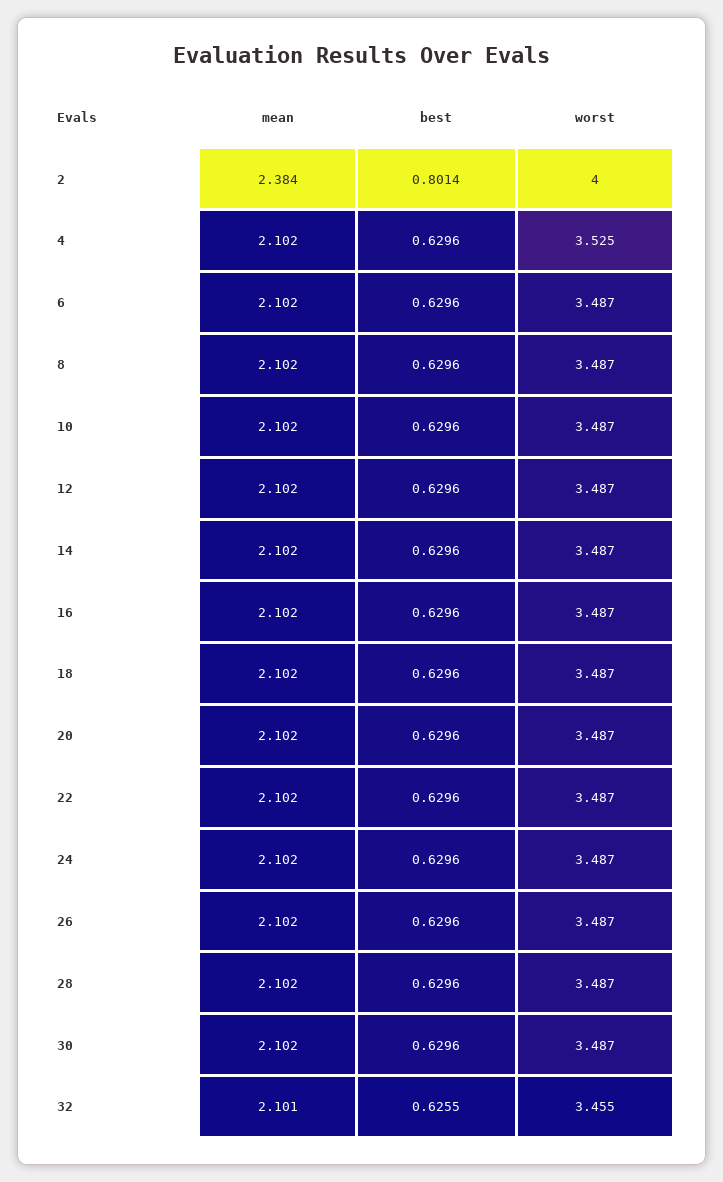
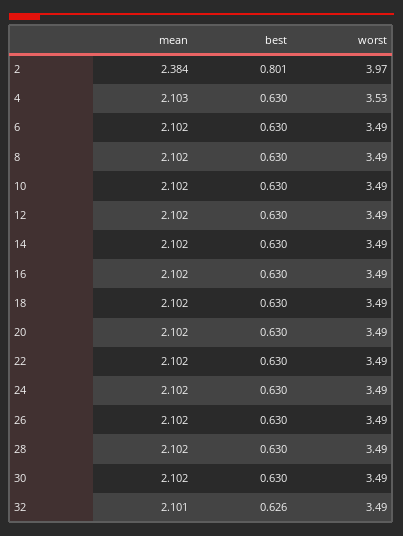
  {
    "mean": {
      "2": 2.384,
-     "4": 2.102,
+     "4": 2.103,
      "6": 2.102,
      "8": 2.102,
      "10": 2.102,
      "12": 2.102,
      "14": 2.102,
      "16": 2.102,
      "18": 2.102,
      "20": 2.102,
      "22": 2.102,
      "24": 2.102,
      "26": 2.102,
      "28": 2.102,
      "30": 2.102,
      "32": 2.101
    },
    "best": {
      "2": 0.8014,
      "4": 0.6296,
      "6": 0.6296,
      "8": 0.6296,
      "10": 0.6296,
      "12": 0.6296,
      "14": 0.6296,
      "16": 0.6296,
      "18": 0.6296,
      "20": 0.6296,
      "22": 0.6296,
      "24": 0.6296,
      "26": 0.6296,
      "28": 0.6296,
      "30": 0.6296,
      "32": 0.6255
    },
    "worst": {
-     "2": 4,
+     "2": 3.97,
      "4": 3.525,
      "6": 3.487,
      "8": 3.487,
      "10": 3.487,
      "12": 3.487,
      "14": 3.487,
      "16": 3.487,
      "18": 3.487,
      "20": 3.487,
      "22": 3.487,
      "24": 3.487,
      "26": 3.487,
      "28": 3.487,
      "30": 3.487,
-     "32": 3.455
+     "32": 3.49
    }
  }

